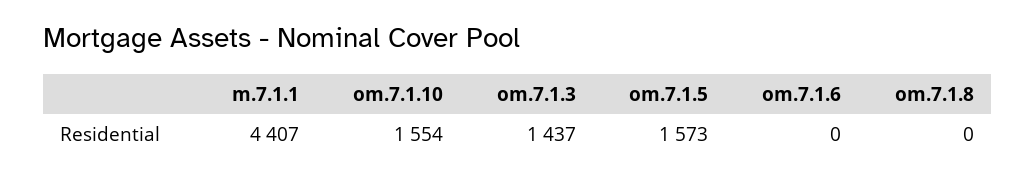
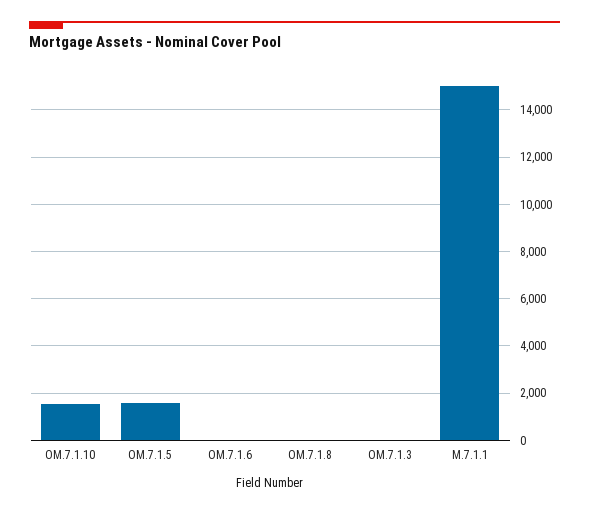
  {
-   "m.7.1.1": 4407,
+   "m.7.1.1": 15000,
    "om.7.1.10": 1554,
-   "om.7.1.3": 1437,
+   "om.7.1.3": 0,
    "om.7.1.5": 1573,
    "om.7.1.6": 0,
    "om.7.1.8": 0
  }

